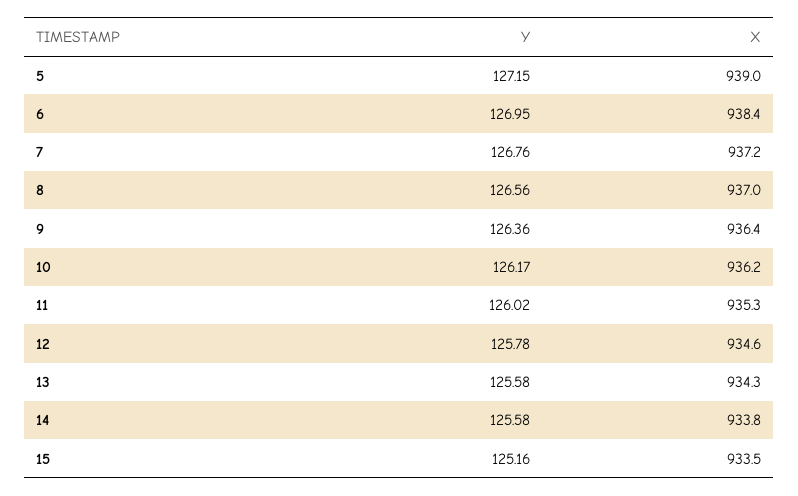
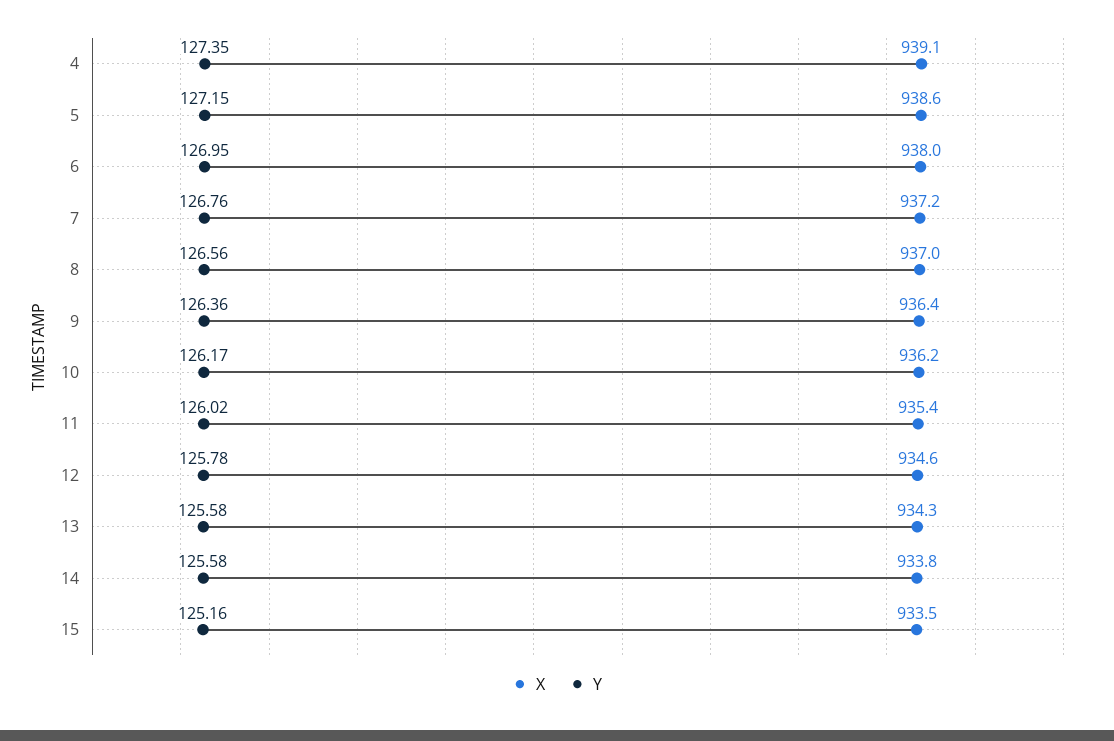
  {
    "Y": {
      "5": 127.15,
      "6": 126.95,
      "7": 126.76,
      "8": 126.56,
      "9": 126.36,
      "10": 126.17,
      "11": 126.02,
      "12": 125.78,
      "13": 125.58,
      "14": 125.58,
-     "15": 125.16
+     "15": 125.16,
+     "4": 127.35
    },
    "X": {
-     "5": 939,
+     "5": 938.6,
-     "6": 938.4,
+     "6": 938,
      "7": 937.2,
      "8": 937,
      "9": 936.4,
      "10": 936.2,
-     "11": 935.3,
+     "11": 935.4,
      "12": 934.6,
      "13": 934.3,
      "14": 933.8,
-     "15": 933.5
+     "15": 933.5,
+     "4": 939.1
    }
  }

